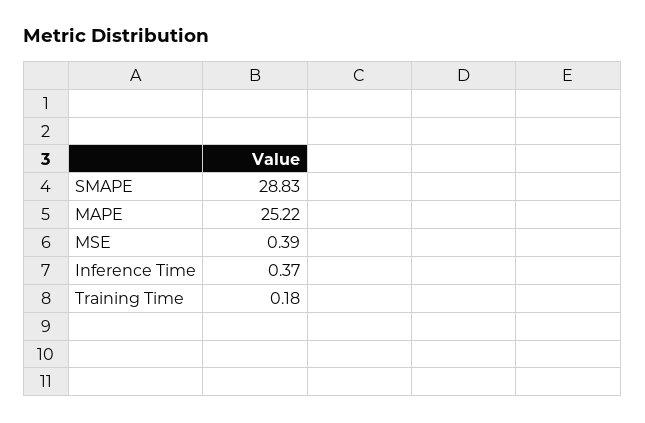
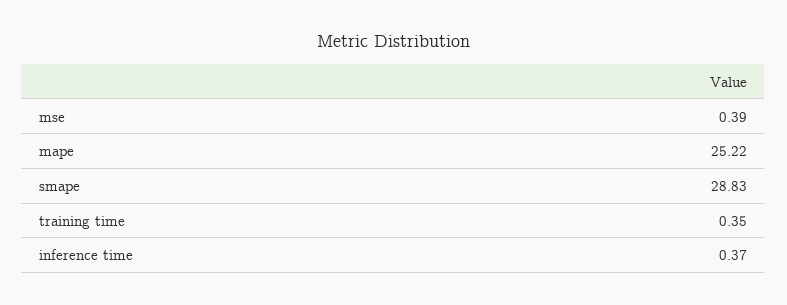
  {
    "SMAPE": 28.83,
    "MAPE": 25.22,
    "MSE": 0.39,
    "Inference Time": 0.37,
-   "Training Time": 0.18
+   "Training Time": 0.35
  }

